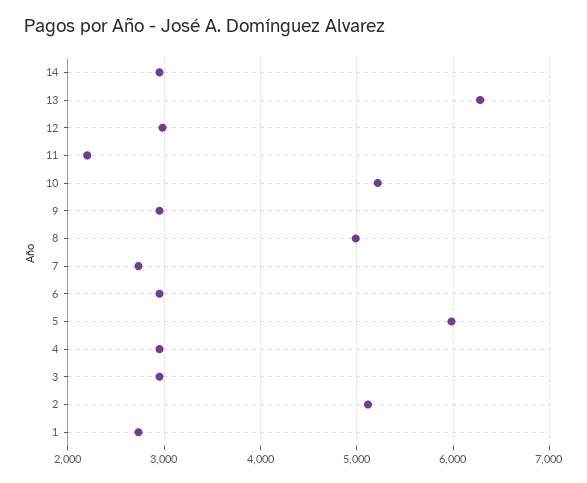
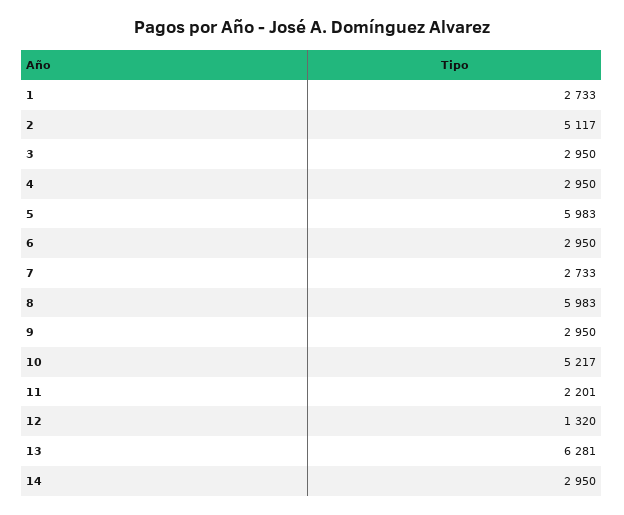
  {
    "14": 2950,
    "13": 6281,
-   "12": 3000,
+   "12": 1320,
    "11": 2201,
    "10": 5217,
    "9": 2950,
-   "8": 5000,
+   "8": 5983,
    "7": 2733,
    "6": 2950,
    "5": 5983,
    "4": 2950,
    "3": 2950,
    "2": 5117,
    "1": 2733
  }

